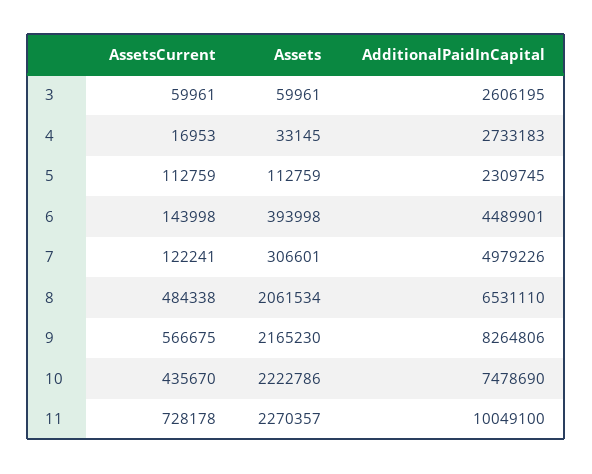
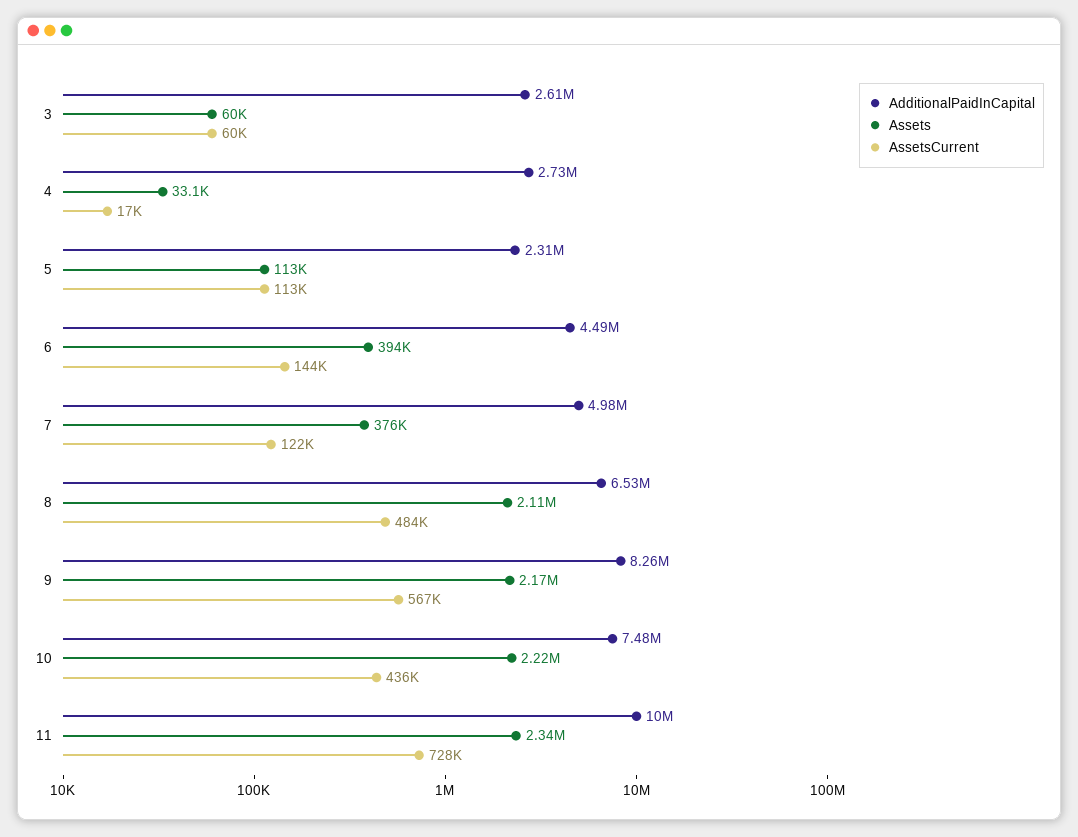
  {
    "AssetsCurrent": {
      "3": 59961,
      "4": 16953,
      "5": 112759,
      "6": 143998,
      "7": 122241,
      "8": 484338,
      "9": 566675,
      "10": 435670,
      "11": 728178
    },
    "Assets": {
      "3": 59961,
      "4": 33145,
      "5": 112759,
      "6": 393998,
-     "7": 306601,
+     "7": 376000,
-     "8": 2061534,
+     "8": 2110000,
      "9": 2165230,
      "10": 2222786,
-     "11": 2270357
+     "11": 2340000
    },
    "AdditionalPaidInCapital": {
      "3": 2606195,
      "4": 2733183,
      "5": 2309745,
      "6": 4489901,
      "7": 4979226,
      "8": 6531110,
      "9": 8264806,
      "10": 7478690,
      "11": 10049100
    }
  }

